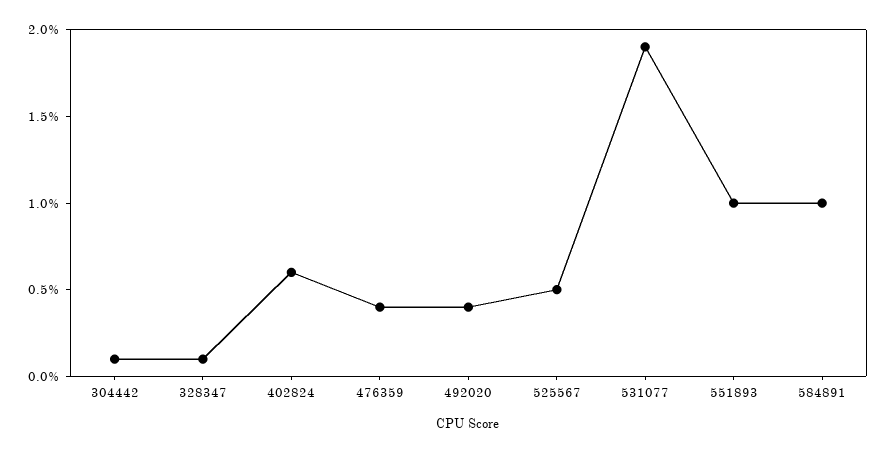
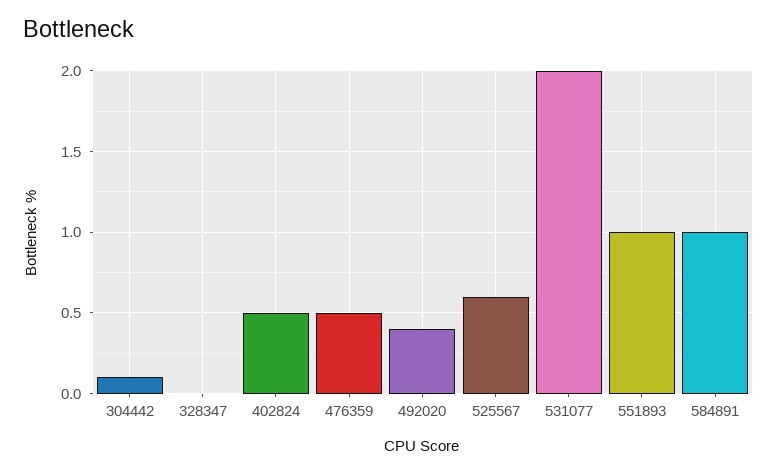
  {
    "304442": 0.1,
-   "328347": 0.1,
+   "328347": 0,
-   "402824": 0.6,
+   "402824": 0.5,
-   "476359": 0.4,
+   "476359": 0.5,
    "492020": 0.4,
-   "525567": 0.5,
+   "525567": 0.6,
-   "531077": 1.9,
+   "531077": 2,
    "551893": 1,
    "584891": 1
  }

